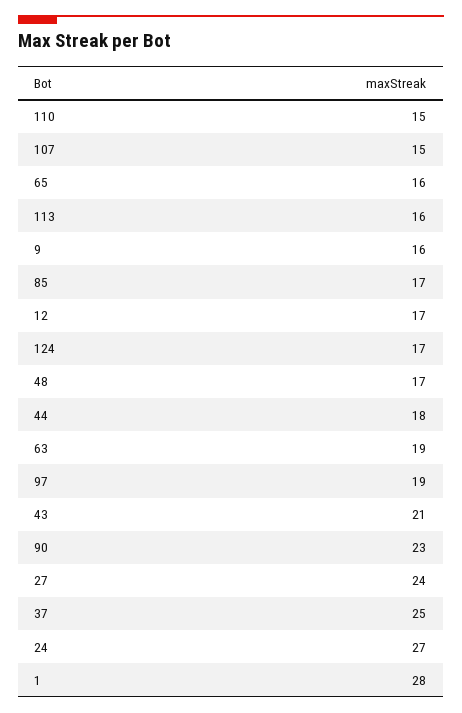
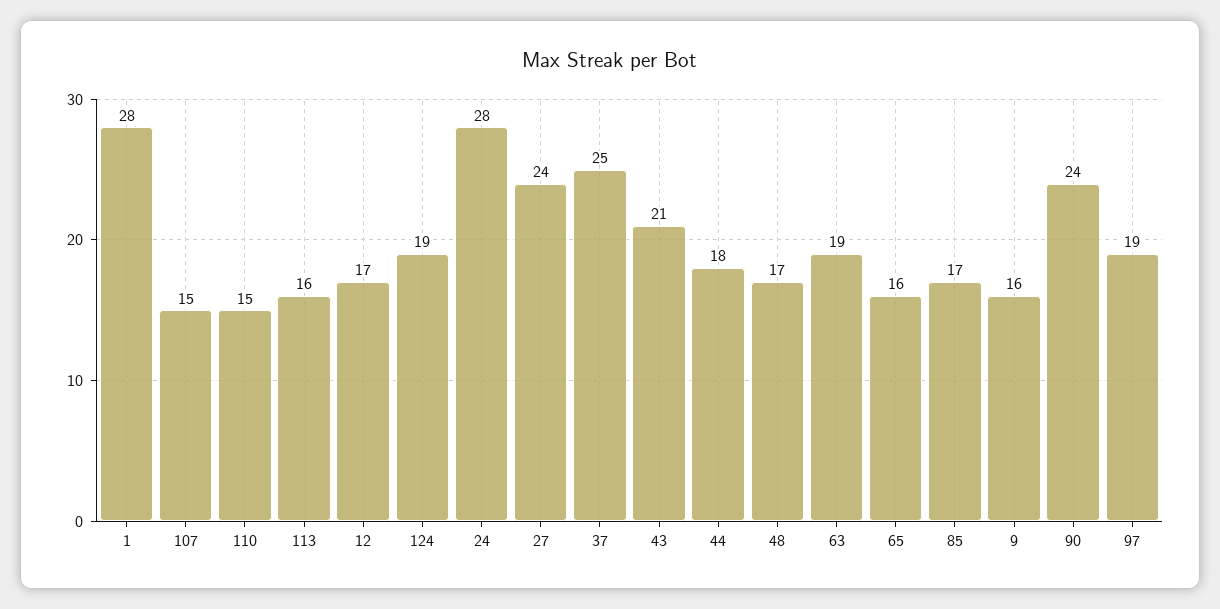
  {
    "110": 15,
    "107": 15,
    "65": 16,
    "113": 16,
    "9": 16,
    "85": 17,
    "12": 17,
-   "124": 17,
+   "124": 19,
    "48": 17,
    "44": 18,
    "63": 19,
    "97": 19,
    "43": 21,
-   "90": 23,
+   "90": 24,
    "27": 24,
    "37": 25,
-   "24": 27,
+   "24": 28,
    "1": 28
  }

